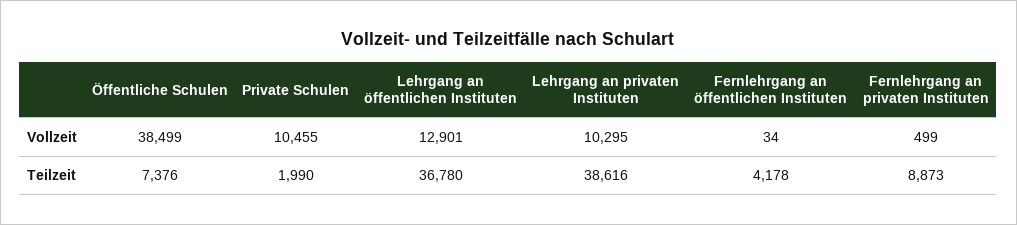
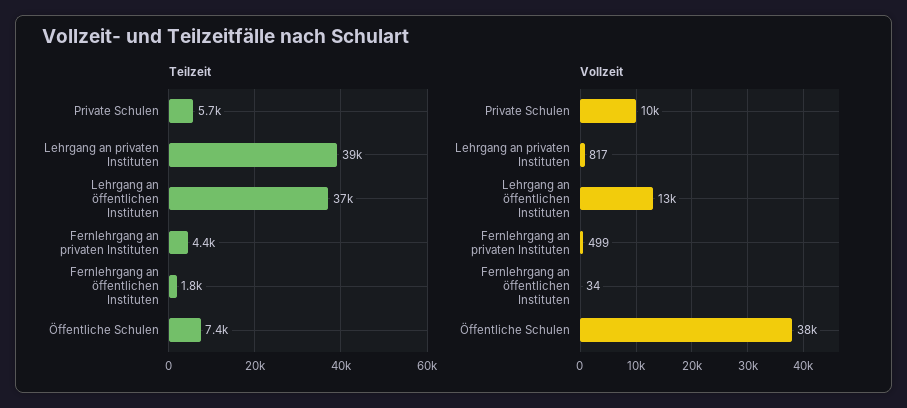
  {
    "Vollzeit": {
      "Öffentliche Schulen": 38499,
      "Private Schulen": 10455,
      "Lehrgang an öffentlichen Instituten": 12901,
-     "Lehrgang an privaten Instituten": 10295,
+     "Lehrgang an privaten Instituten": 817,
      "Fernlehrgang an öffentlichen Instituten": 34,
      "Fernlehrgang an privaten Instituten": 499
    },
    "Teilzeit": {
      "Öffentliche Schulen": 7376,
-     "Private Schulen": 1990,
+     "Private Schulen": 5700,
      "Lehrgang an öffentlichen Instituten": 36780,
      "Lehrgang an privaten Instituten": 38616,
-     "Fernlehrgang an öffentlichen Instituten": 4178,
+     "Fernlehrgang an öffentlichen Instituten": 1800,
-     "Fernlehrgang an privaten Instituten": 8873
+     "Fernlehrgang an privaten Instituten": 4400
    }
  }

